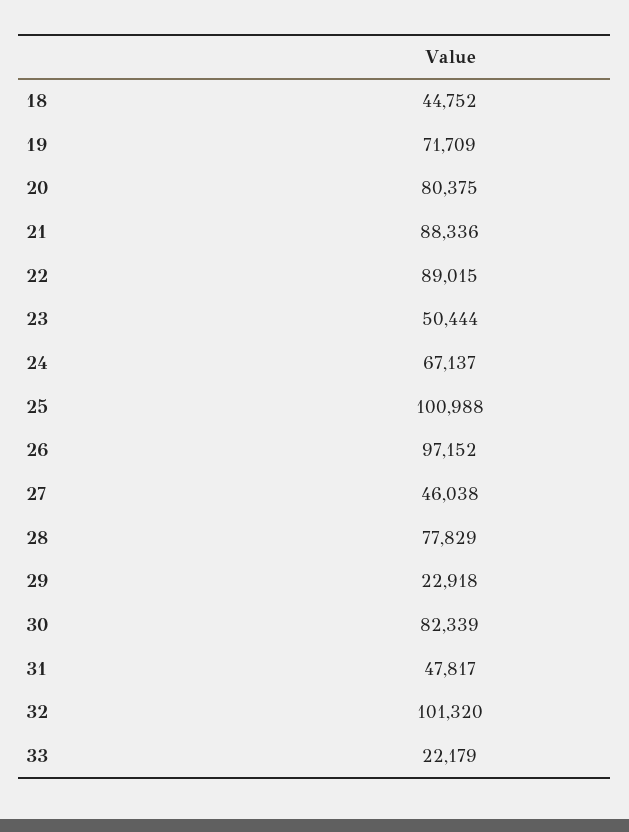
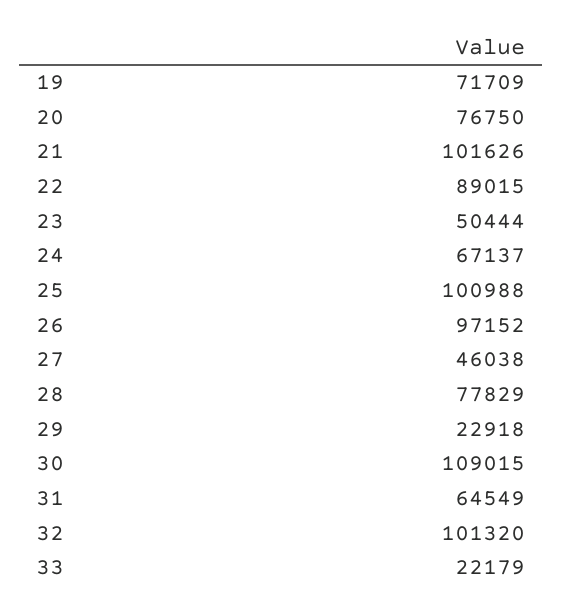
  {
-   "18": 44752,
    "19": 71709,
-   "20": 80375,
+   "20": 76750,
-   "21": 88336,
+   "21": 101626,
    "22": 89015,
    "23": 50444,
    "24": 67137,
    "25": 100988,
    "26": 97152,
    "27": 46038,
    "28": 77829,
    "29": 22918,
-   "30": 82339,
+   "30": 109015,
-   "31": 47817,
+   "31": 64549,
    "32": 101320,
    "33": 22179
  }

